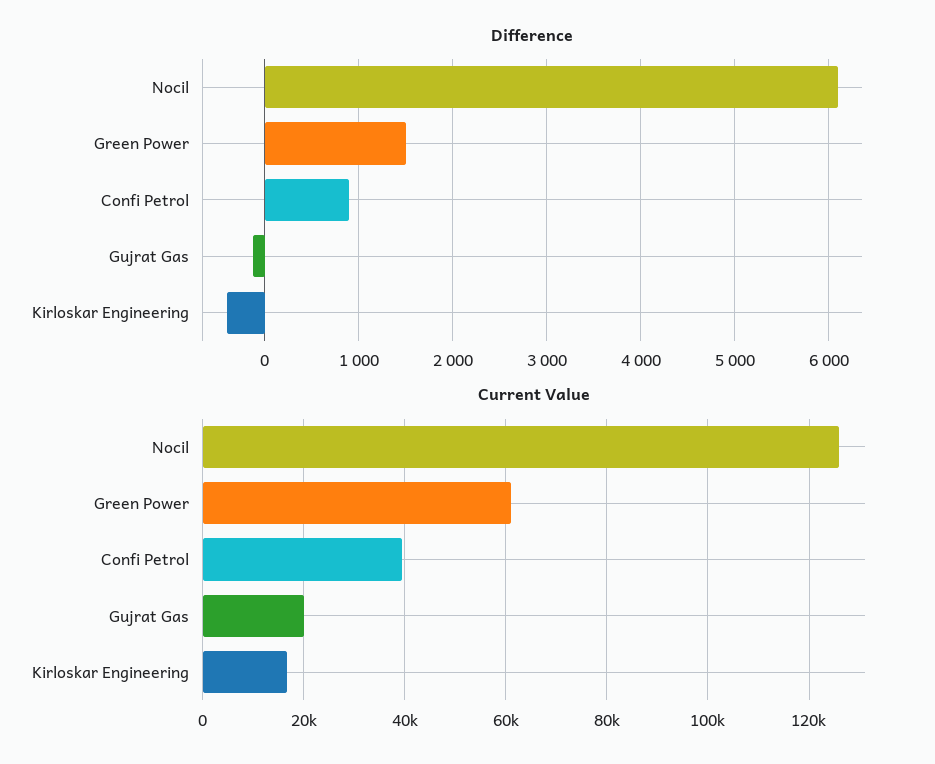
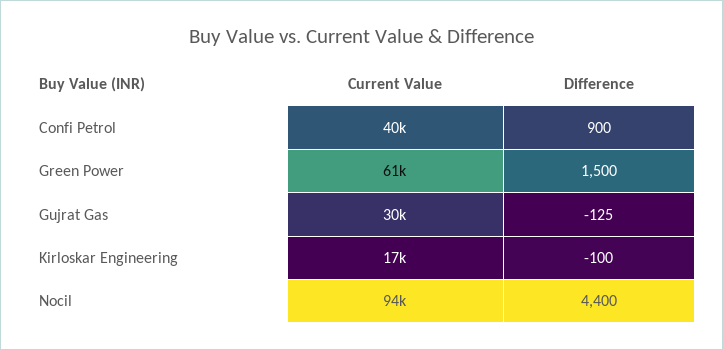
  {
    "Difference": {
-     "Nocil": 6100,
+     "Nocil": 4400,
      "Green Power": 1500,
      "Confi Petrol": 900,
      "Gujrat Gas": -125,
-     "Kirloskar Engineering": -400
+     "Kirloskar Engineering": -100
    },
    "Current Value": {
-     "Nocil": 126000,
+     "Nocil": 94000,
      "Green Power": 61000,
      "Confi Petrol": 40000,
-     "Gujrat Gas": 20000,
+     "Gujrat Gas": 30000,
      "Kirloskar Engineering": 17000
    }
  }

